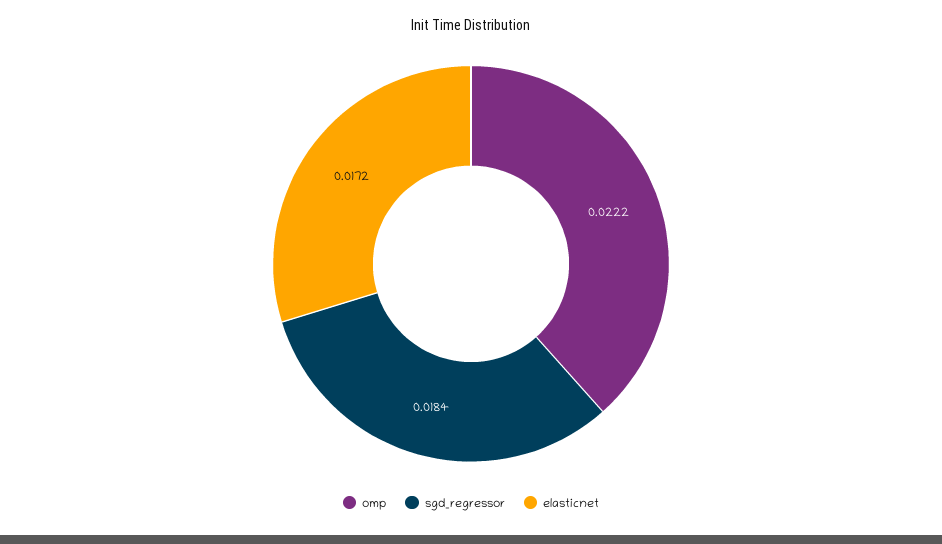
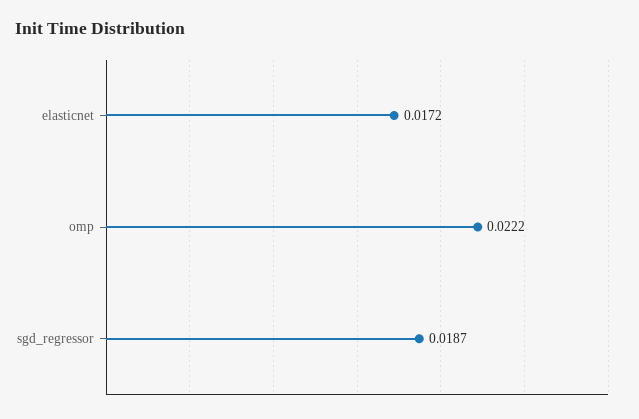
  {
    "omp": 0.0222,
-   "sgd_regressor": 0.0184,
+   "sgd_regressor": 0.0187,
    "elasticnet": 0.0172
  }

